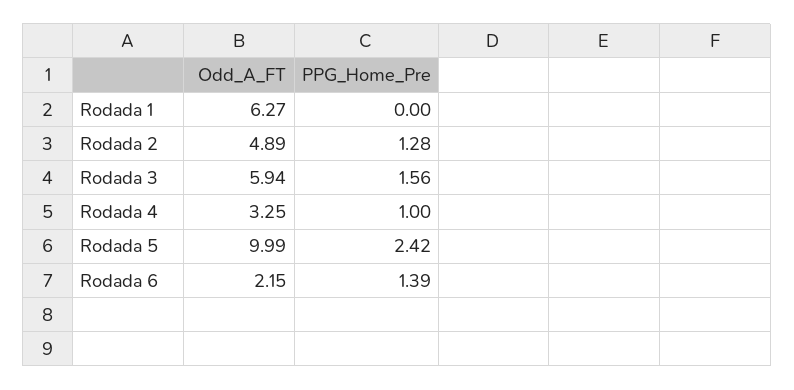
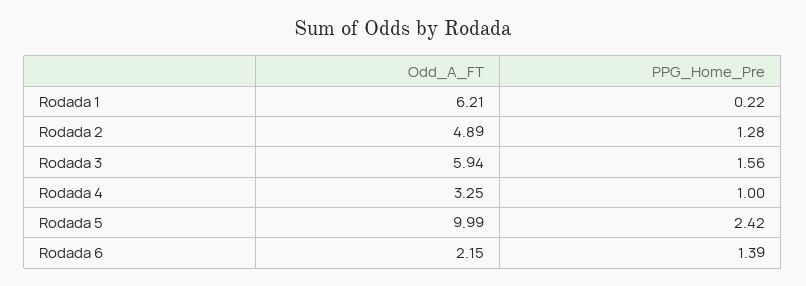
  {
    "Odd_A_FT": {
-     "Rodada 1": 6.27,
+     "Rodada 1": 6.21,
      "Rodada 2": 4.89,
      "Rodada 3": 5.94,
      "Rodada 4": 3.25,
      "Rodada 5": 9.99,
      "Rodada 6": 2.15
    },
    "PPG_Home_Pre": {
-     "Rodada 1": 0,
+     "Rodada 1": 0.22,
      "Rodada 2": 1.28,
      "Rodada 3": 1.56,
      "Rodada 4": 1,
      "Rodada 5": 2.42,
      "Rodada 6": 1.39
    }
  }

